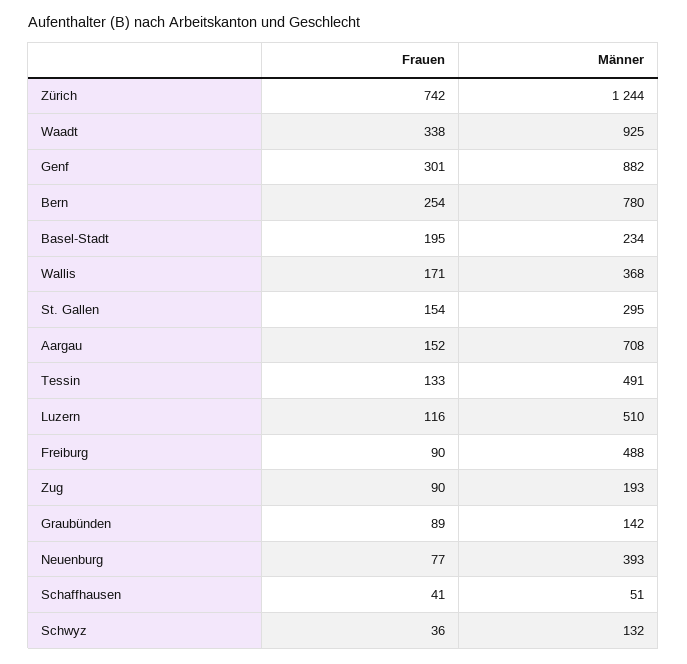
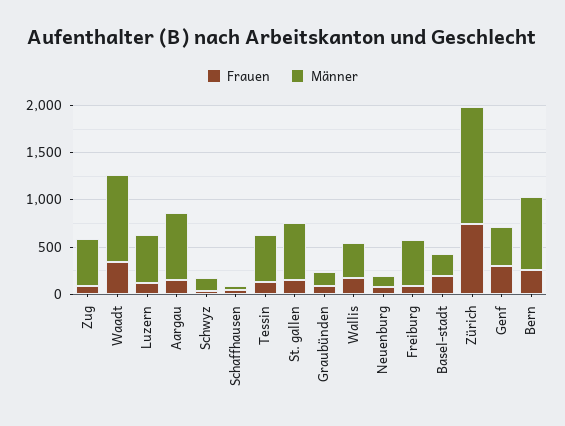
  {
    "Frauen": {
      "Zürich": 742,
      "Waadt": 338,
      "Genf": 301,
      "Bern": 254,
      "Basel-Stadt": 195,
      "Wallis": 171,
      "St. Gallen": 154,
      "Aargau": 152,
      "Tessin": 133,
      "Luzern": 116,
      "Freiburg": 90,
      "Zug": 90,
      "Graubünden": 89,
      "Neuenburg": 77,
      "Schaffhausen": 41,
      "Schwyz": 36
    },
    "Männer": {
      "Zürich": 1244,
      "Waadt": 925,
-     "Genf": 882,
+     "Genf": 400,
      "Bern": 780,
      "Basel-Stadt": 234,
      "Wallis": 368,
-     "St. Gallen": 295,
+     "St. Gallen": 600,
      "Aargau": 708,
      "Tessin": 491,
      "Luzern": 510,
      "Freiburg": 488,
-     "Zug": 193,
+     "Zug": 500,
      "Graubünden": 142,
-     "Neuenburg": 393,
+     "Neuenburg": 100,
      "Schaffhausen": 51,
      "Schwyz": 132
    }
  }

